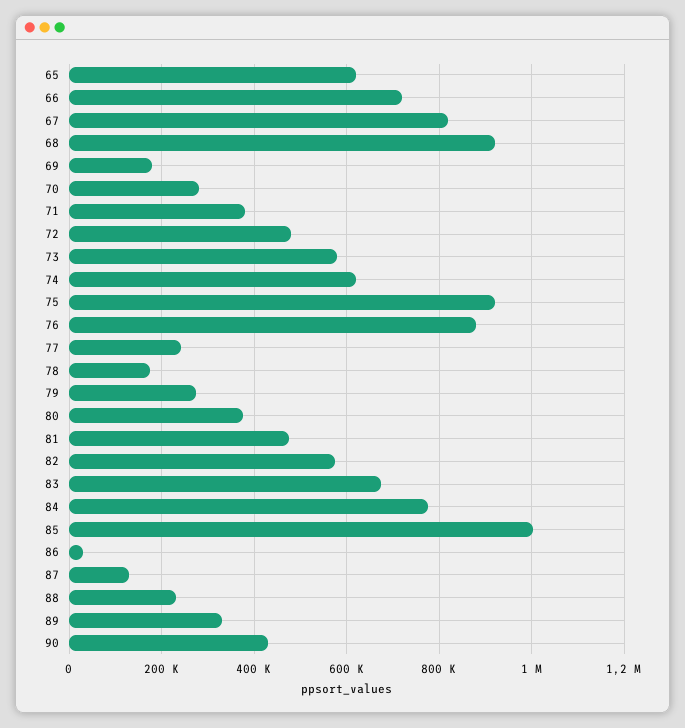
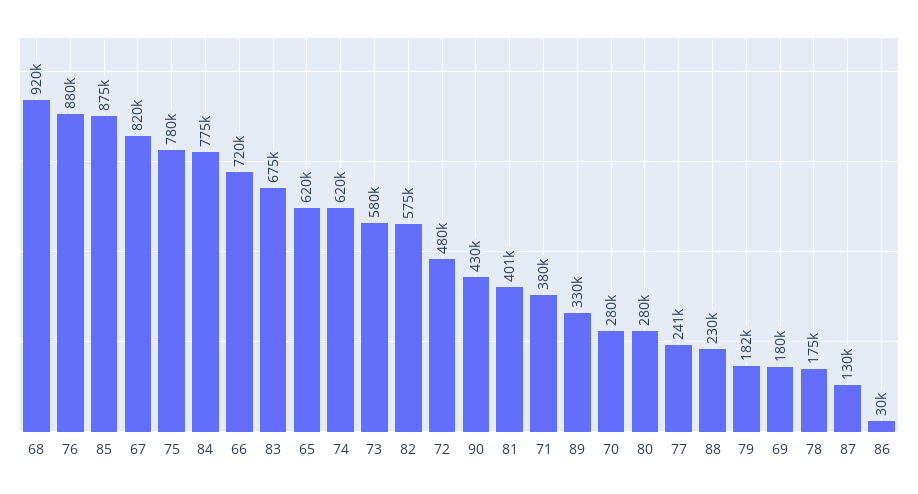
  {
    "65": 620000,
    "66": 720000,
    "67": 820000,
    "68": 920000,
    "69": 180000,
    "70": 280000,
    "71": 380000,
    "72": 480000,
    "73": 580000,
    "74": 620000,
-   "75": 920000,
+   "75": 780000,
    "76": 880000,
    "77": 241000,
    "78": 175000,
-   "79": 280000,
+   "79": 182000,
-   "80": 380000,
+   "80": 280000,
-   "81": 480000,
+   "81": 401000,
    "82": 575000,
    "83": 675000,
    "84": 775000,
-   "85": 1000000,
+   "85": 875000,
    "86": 30000,
    "87": 130000,
    "88": 230000,
    "89": 330000,
    "90": 430000
  }

